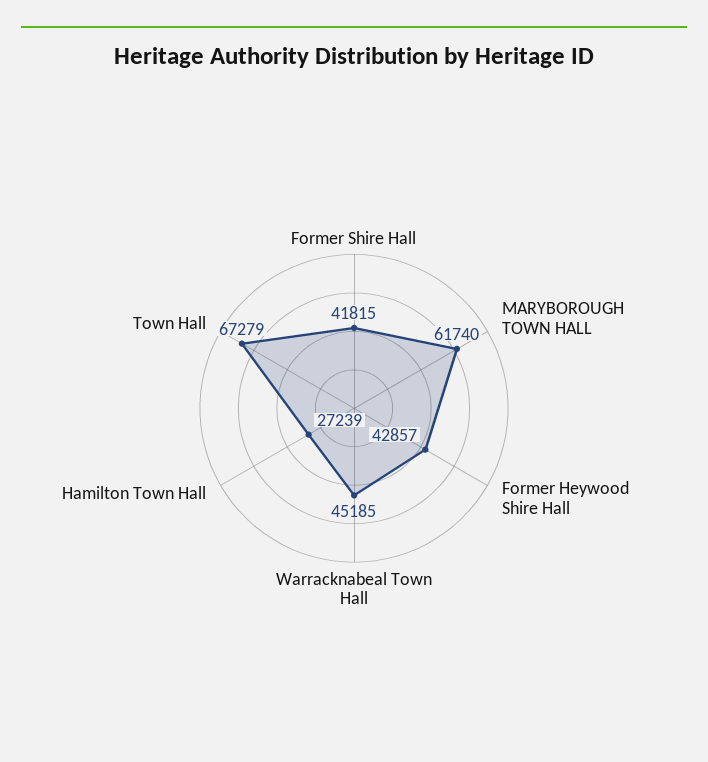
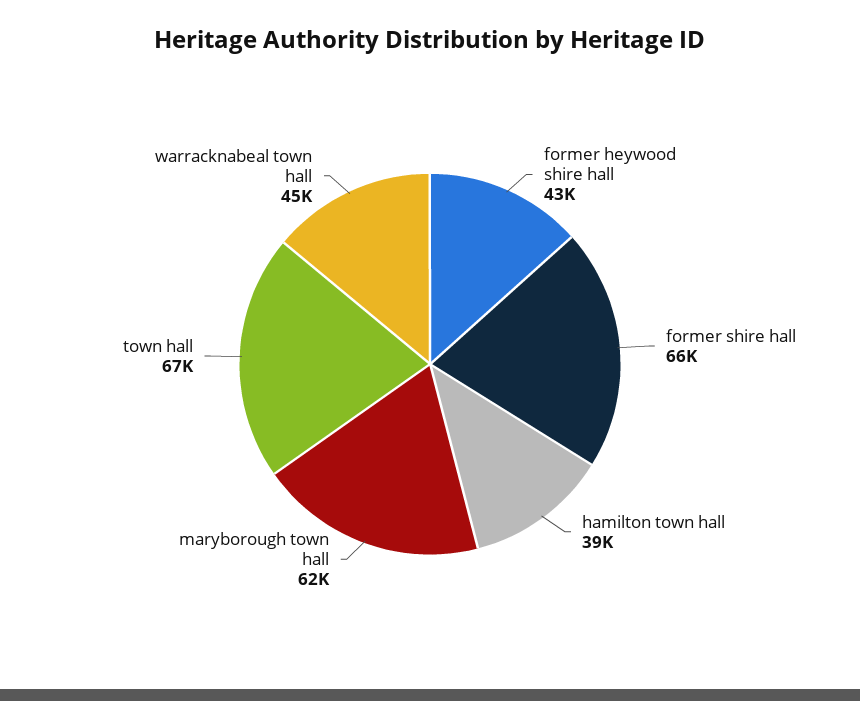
  {
-   "Former Shire Hall": 41815,
+   "Former Shire Hall": 66000,
    "MARYBOROUGH TOWN HALL": 61740,
    "Former Heywood Shire Hall": 42857,
    "Warracknabeal Town Hall": 45185,
-   "Hamilton Town Hall": 27239,
+   "Hamilton Town Hall": 39000,
    "Town Hall": 67279
  }

